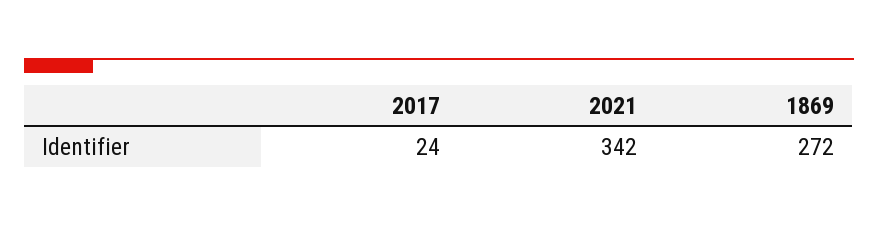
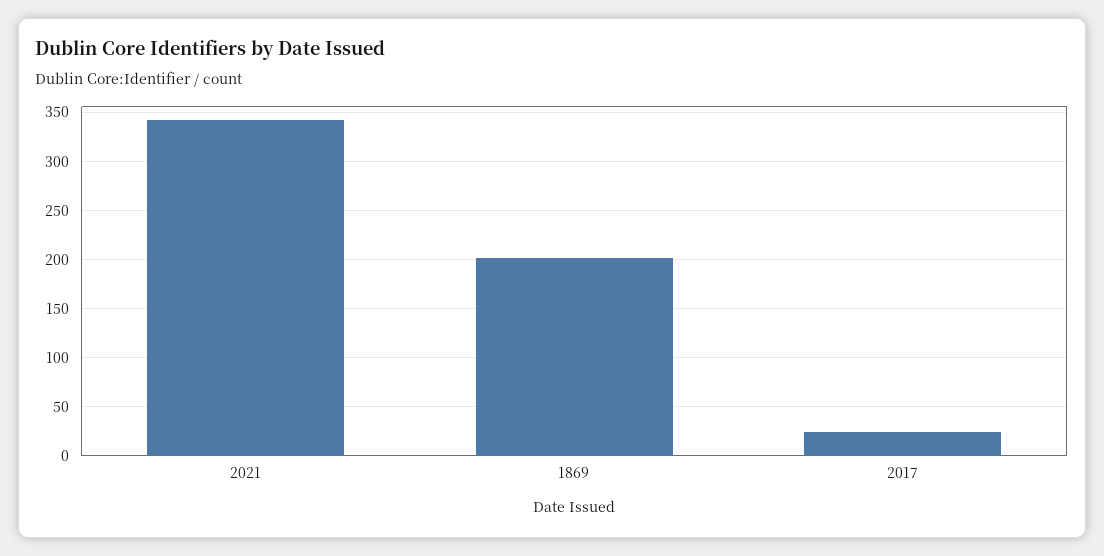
  {
    "2017": 24,
    "2021": 342,
-   "1869": 272
+   "1869": 200
  }

